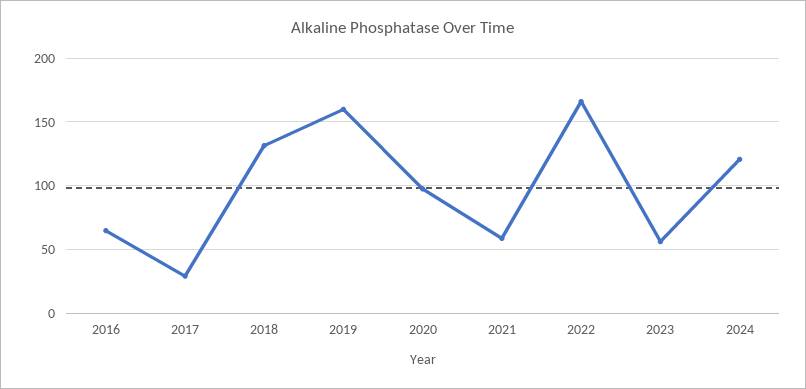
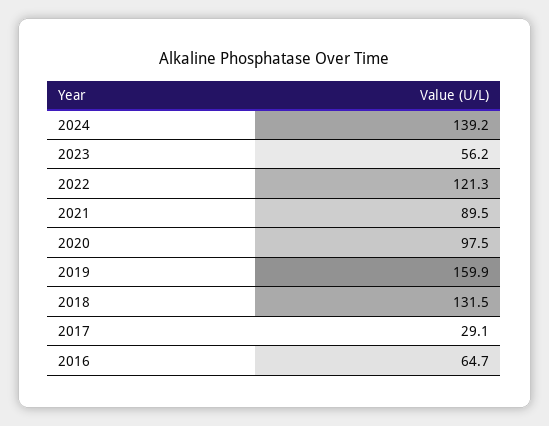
  {
    "2016": 64.7,
    "2017": 29.1,
    "2018": 131.5,
    "2019": 159.9,
    "2020": 97.5,
-   "2021": 60,
+   "2021": 89.5,
-   "2022": 165,
+   "2022": 121.3,
    "2023": 56.2,
-   "2024": 120
+   "2024": 139.2
  }

